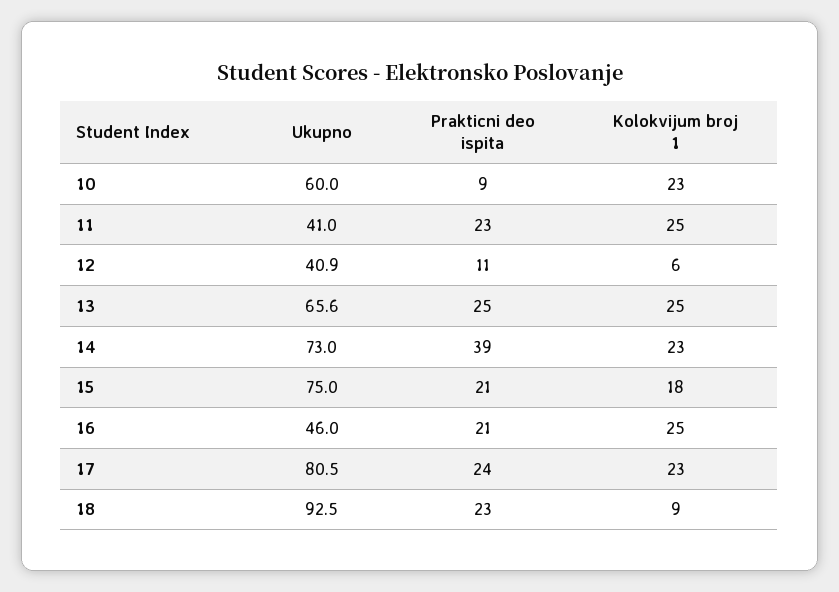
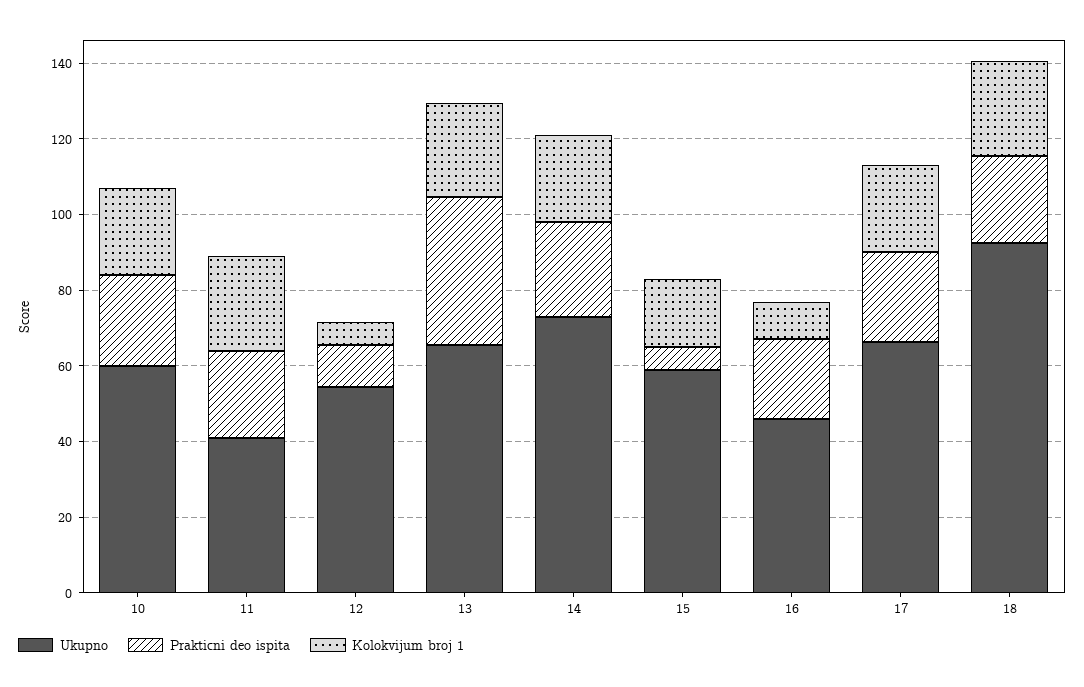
  {
    "Ukupno": {
      "10": 60,
      "11": 41,
-     "12": 40.9,
+     "12": 55,
      "13": 65.6,
      "14": 73,
-     "15": 75,
+     "15": 60,
      "16": 46,
-     "17": 80.5,
+     "17": 65,
      "18": 92.5
    },
    "Prakticni deo ispita": {
-     "10": 9,
+     "10": 25,
      "11": 23,
      "12": 11,
-     "13": 25,
+     "13": 40,
-     "14": 39,
+     "14": 25,
-     "15": 21,
+     "15": 5,
      "16": 21,
      "17": 24,
      "18": 23
    },
    "Kolokvijum broj 1": {
      "10": 23,
      "11": 25,
      "12": 6,
      "13": 25,
      "14": 23,
      "15": 18,
-     "16": 25,
+     "16": 10,
      "17": 23,
-     "18": 9
+     "18": 25
    }
  }

